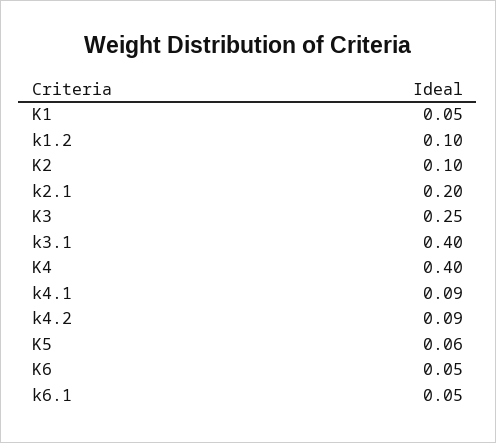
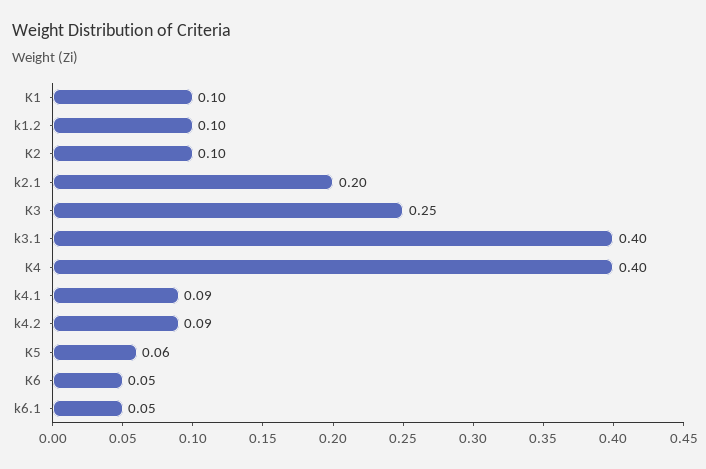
  {
-   "K1": 0.05,
+   "K1": 0.1,
    "k1.2": 0.1,
    "K2": 0.1,
    "k2.1": 0.2,
    "K3": 0.25,
    "k3.1": 0.4,
    "K4": 0.4,
    "k4.1": 0.09,
    "k4.2": 0.09,
    "K5": 0.06,
    "K6": 0.05,
    "k6.1": 0.05
  }

